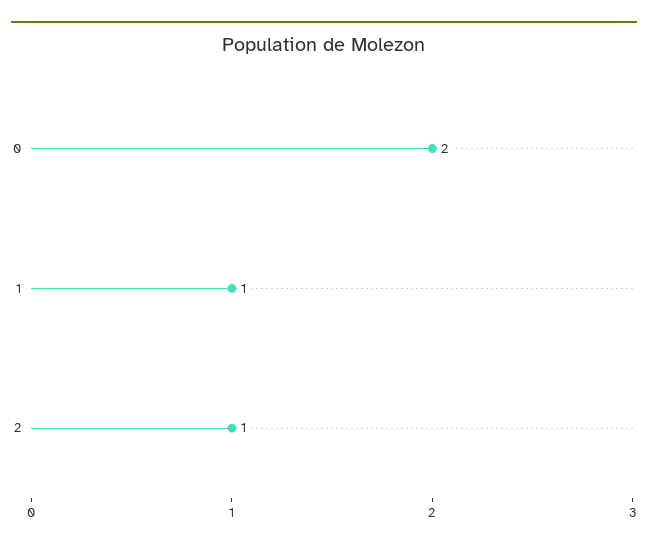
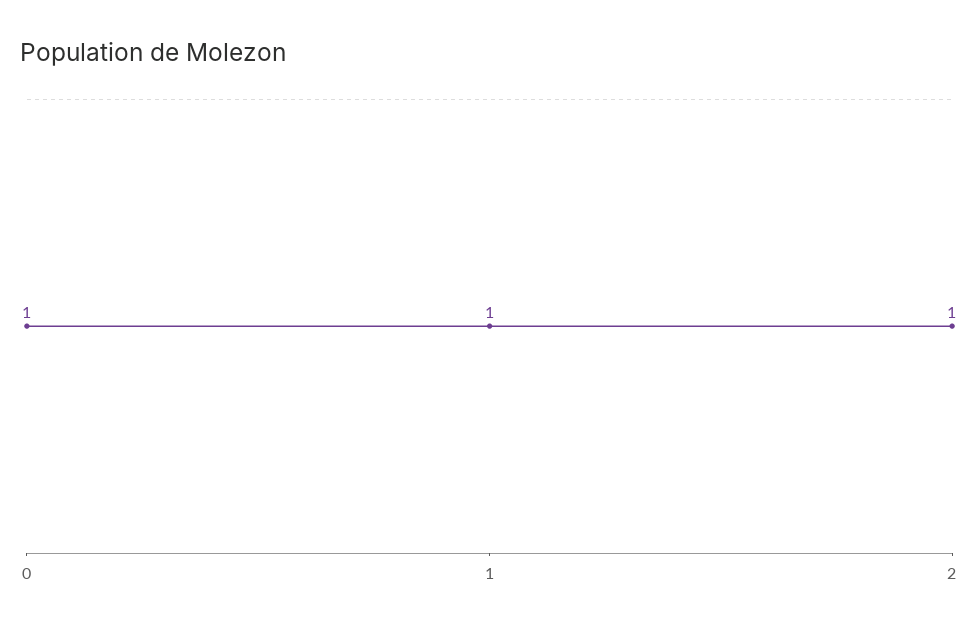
  {
-   "0": 2,
+   "0": 1,
    "1": 1,
    "2": 1
  }

